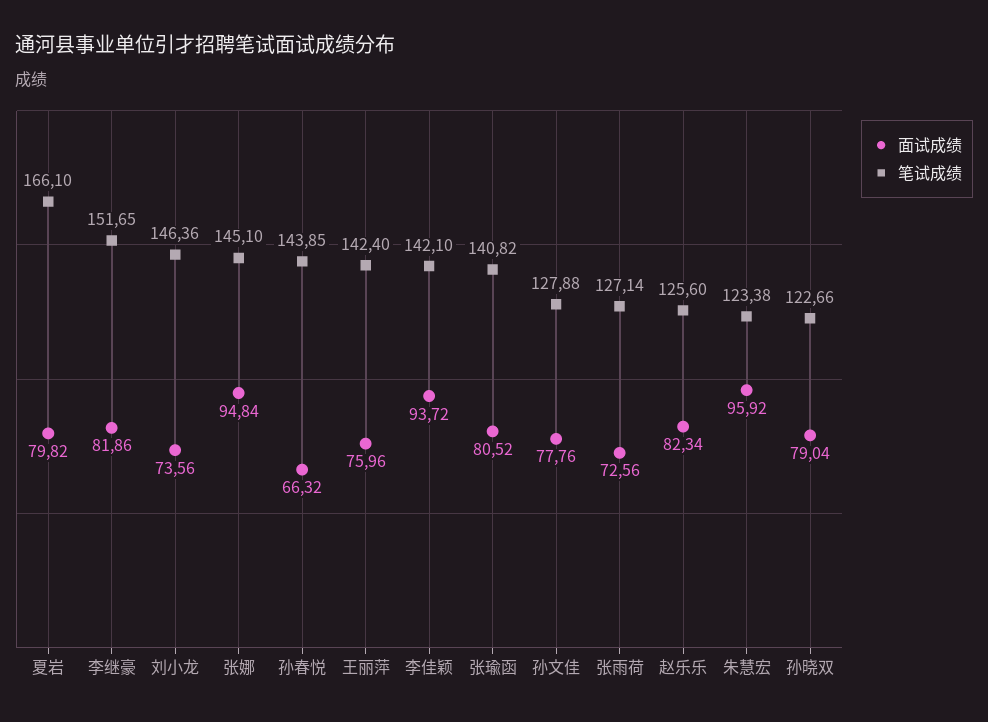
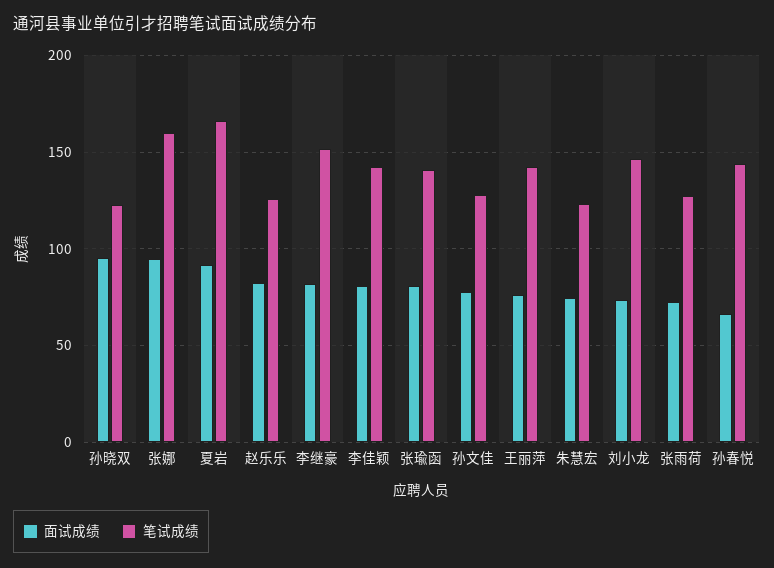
  {
    "面试成绩": {
-     "夏岩": 79.82,
+     "夏岩": 90,
      "李继豪": 81.86,
      "刘小龙": 73.56,
      "张娜": 94.84,
      "孙春悦": 66.32,
      "王丽萍": 75.96,
-     "李佳颖": 93.72,
+     "李佳颖": 80,
      "张瑜函": 80.52,
      "孙文佳": 77.76,
      "张雨荷": 72.56,
      "赵乐乐": 82.34,
-     "朱慧宏": 95.92,
+     "朱慧宏": 75,
-     "孙晓双": 79.04
+     "孙晓双": 95
    },
    "笔试成绩": {
      "夏岩": 166.1,
      "李继豪": 151.65,
      "刘小龙": 146.36,
-     "张娜": 145.1,
+     "张娜": 160,
      "孙春悦": 143.85,
      "王丽萍": 142.4,
      "李佳颖": 142.1,
      "张瑜函": 140.82,
      "孙文佳": 127.88,
      "张雨荷": 127.14,
      "赵乐乐": 125.6,
      "朱慧宏": 123.38,
      "孙晓双": 122.66
    }
  }

